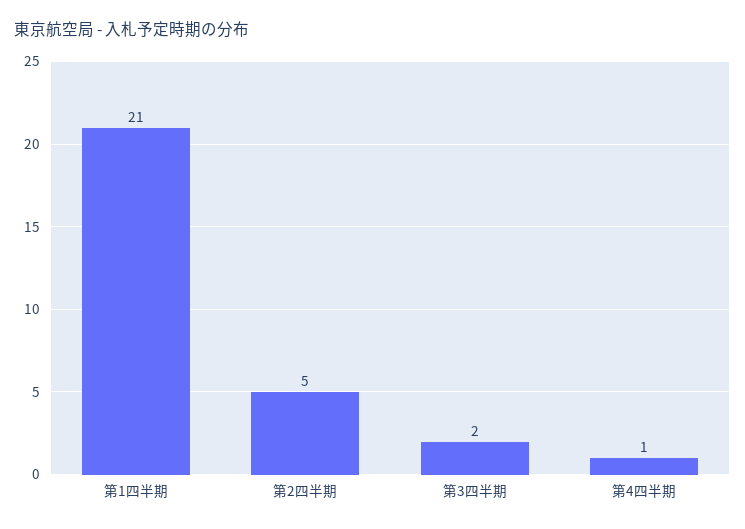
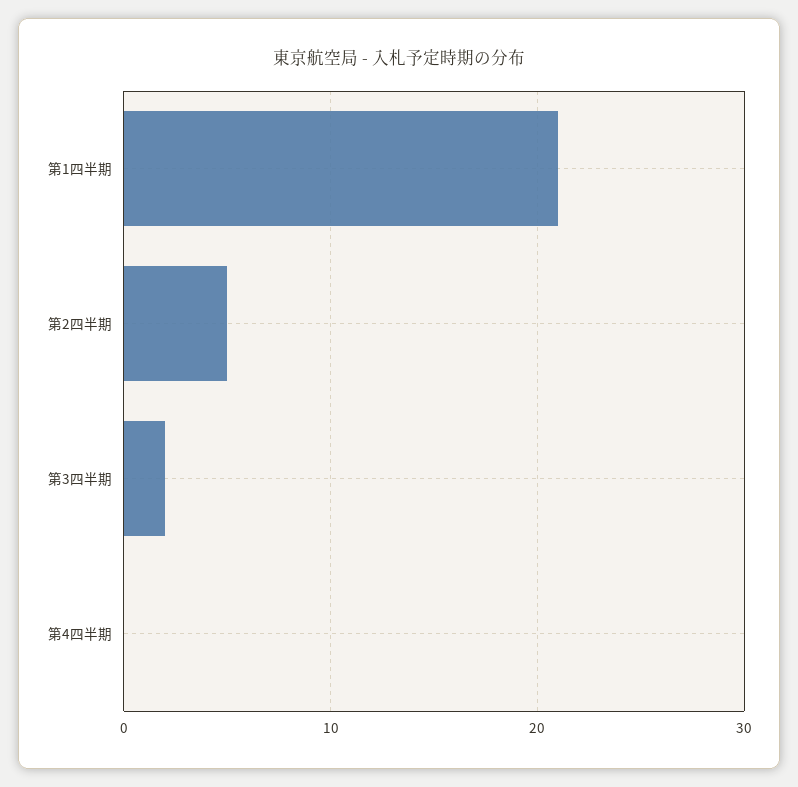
  {
    "第1四半期": 21,
    "第2四半期": 5,
    "第3四半期": 2,
-   "第4四半期": 1
+   "第4四半期": 0
  }

